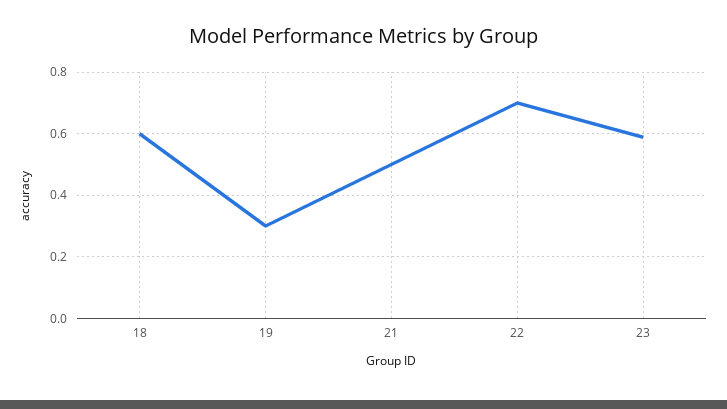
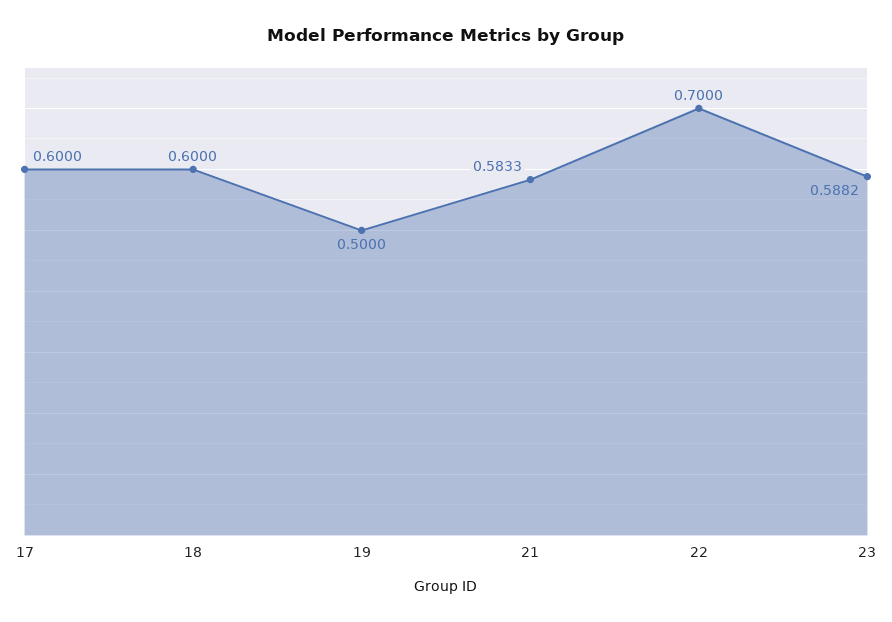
  {
    "18": 0.6,
-   "19": 0.3,
+   "19": 0.5,
-   "21": 0.5,
+   "21": 0.5833,
    "22": 0.7,
-   "23": 0.5882
+   "23": 0.5882,
+   "17": 0.6
  }

